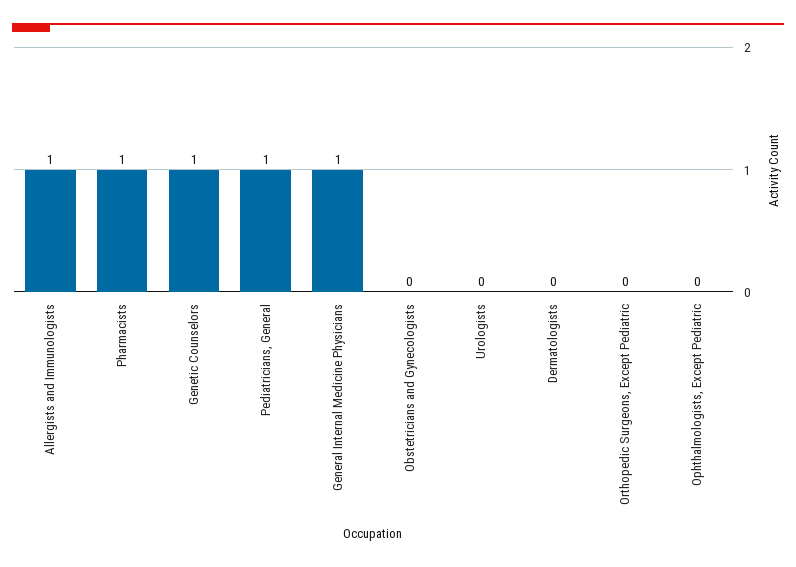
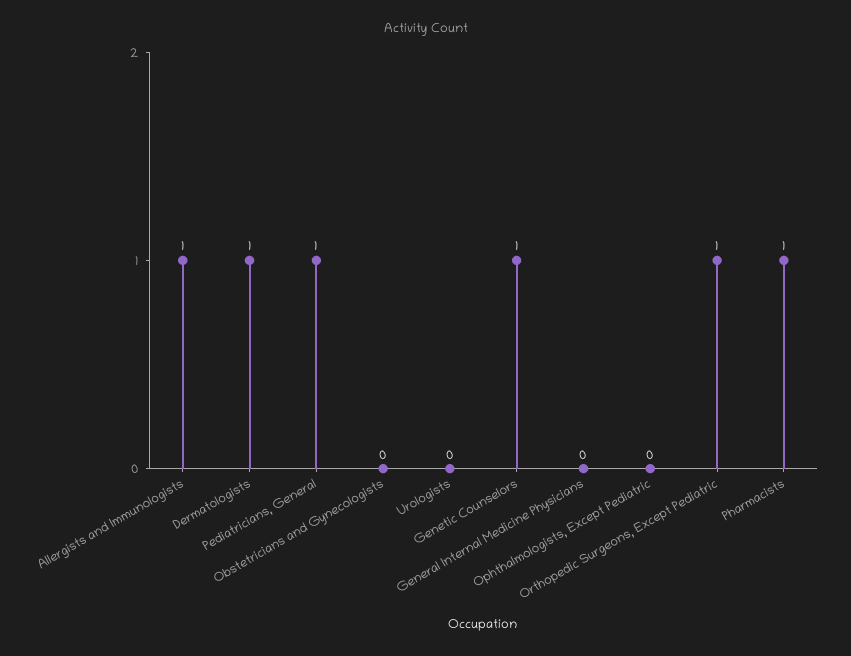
  {
    "Allergists and Immunologists": 1,
    "Pharmacists": 1,
    "Genetic Counselors": 1,
    "Pediatricians, General": 1,
-   "General Internal Medicine Physicians": 1,
+   "General Internal Medicine Physicians": 0,
    "Obstetricians and Gynecologists": 0,
    "Urologists": 0,
-   "Dermatologists": 0,
+   "Dermatologists": 1,
-   "Orthopedic Surgeons, Except Pediatric": 0,
+   "Orthopedic Surgeons, Except Pediatric": 1,
    "Ophthalmologists, Except Pediatric": 0
  }

